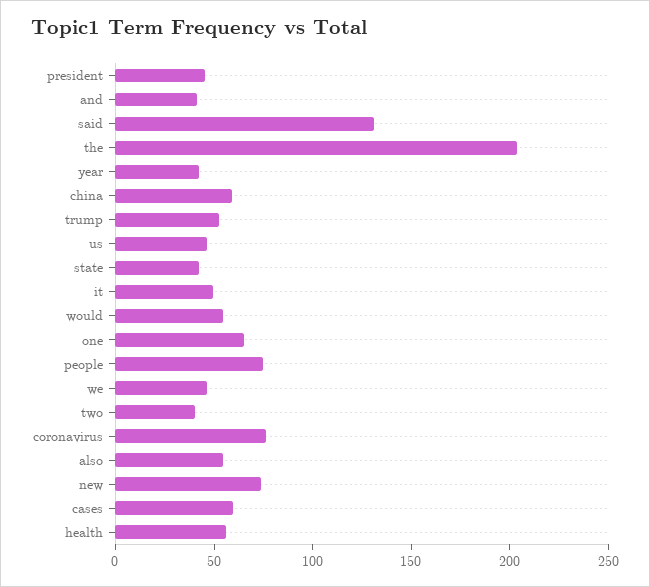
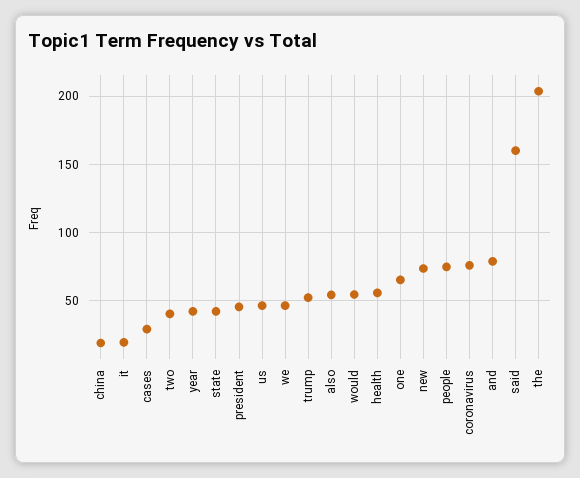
  {
    "president": 45,
-   "and": 40,
+   "and": 80,
-   "said": 130,
+   "said": 160,
    "the": 205,
    "year": 40,
-   "china": 60,
+   "china": 20,
    "trump": 50,
    "us": 45,
    "state": 40,
-   "it": 50,
+   "it": 20,
    "would": 55,
    "one": 65,
    "people": 75,
    "we": 45,
    "two": 40,
    "coronavirus": 75,
    "also": 55,
    "new": 75,
-   "cases": 60,
+   "cases": 30,
    "health": 55
  }

